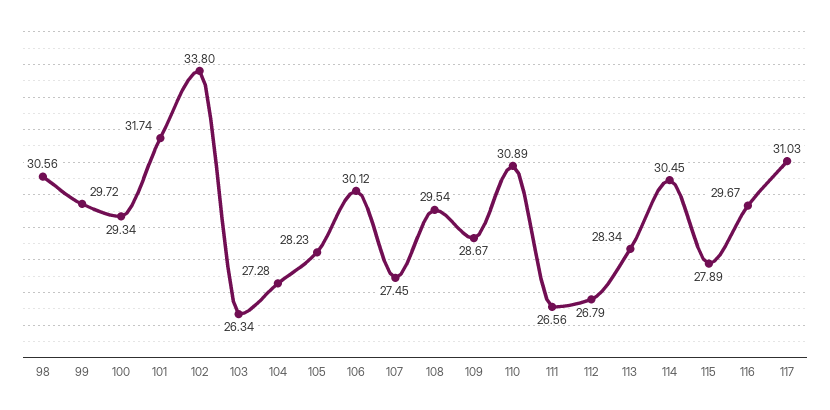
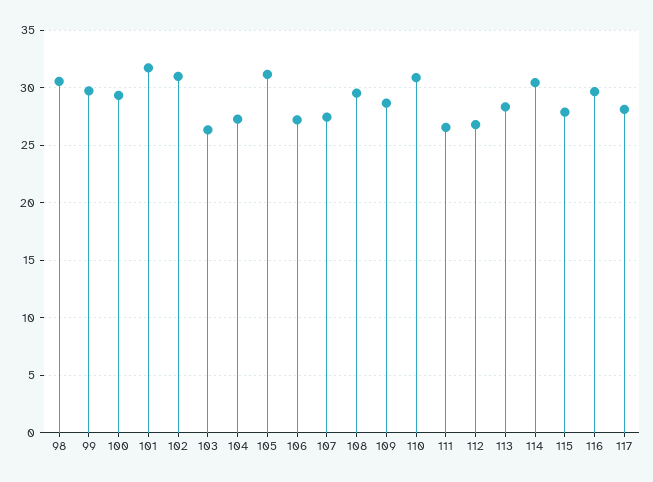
  {
    "98": 30.56,
    "99": 29.72,
    "100": 29.34,
    "101": 31.74,
-   "102": 33.8,
+   "102": 31,
    "103": 26.34,
    "104": 27.28,
-   "105": 28.23,
+   "105": 31,
-   "106": 30.12,
+   "106": 27,
    "107": 27.45,
    "108": 29.54,
    "109": 28.67,
    "110": 30.89,
    "111": 26.56,
    "112": 26.79,
    "113": 28.34,
    "114": 30.45,
    "115": 27.89,
    "116": 29.67,
-   "117": 31.03
+   "117": 28
  }

